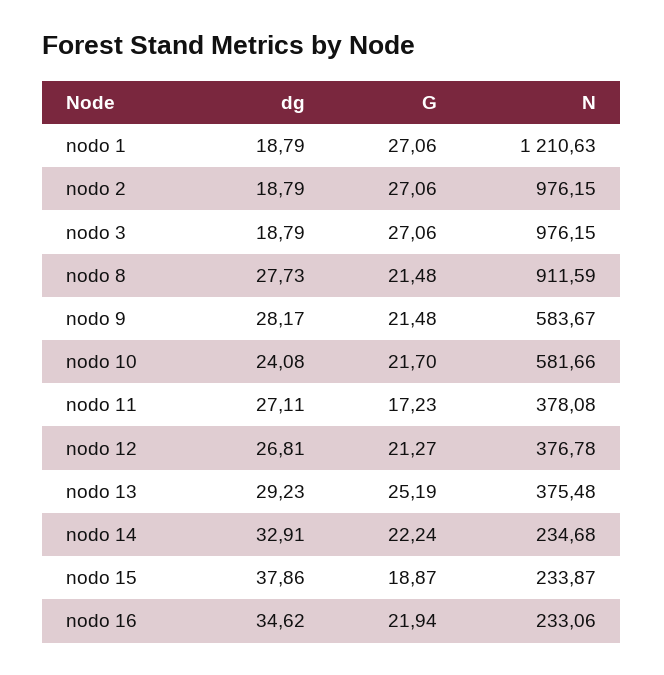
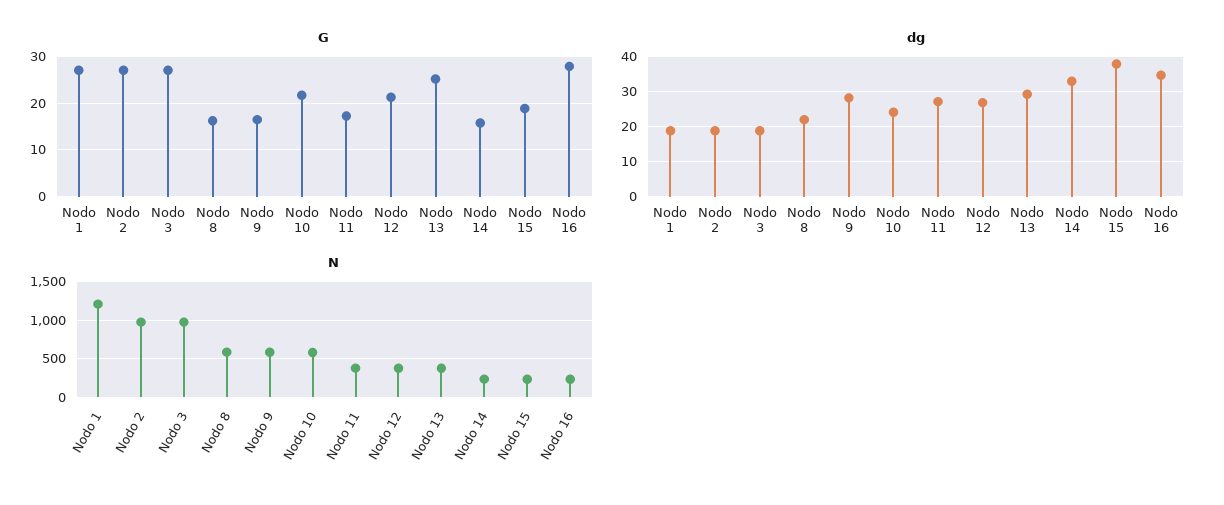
  {
    "dg": {
      "nodo 1": 18.79,
      "nodo 2": 18.79,
      "nodo 3": 18.79,
-     "nodo 8": 27.73,
+     "nodo 8": 22,
      "nodo 9": 28.17,
      "nodo 10": 24.08,
      "nodo 11": 27.11,
      "nodo 12": 26.81,
      "nodo 13": 29.23,
      "nodo 14": 32.91,
      "nodo 15": 37.86,
      "nodo 16": 34.62
    },
    "G": {
      "nodo 1": 27.06,
      "nodo 2": 27.06,
      "nodo 3": 27.06,
-     "nodo 8": 21.48,
+     "nodo 8": 16,
-     "nodo 9": 21.48,
+     "nodo 9": 16,
      "nodo 10": 21.7,
      "nodo 11": 17.23,
      "nodo 12": 21.27,
      "nodo 13": 25.19,
-     "nodo 14": 22.24,
+     "nodo 14": 16,
      "nodo 15": 18.87,
-     "nodo 16": 21.94
+     "nodo 16": 28
    },
    "N": {
      "nodo 1": 1210.63,
      "nodo 2": 976.15,
      "nodo 3": 976.15,
-     "nodo 8": 911.59,
+     "nodo 8": 600,
      "nodo 9": 583.67,
      "nodo 10": 581.66,
      "nodo 11": 378.08,
      "nodo 12": 376.78,
      "nodo 13": 375.48,
      "nodo 14": 234.68,
      "nodo 15": 233.87,
      "nodo 16": 233.06
    }
  }

